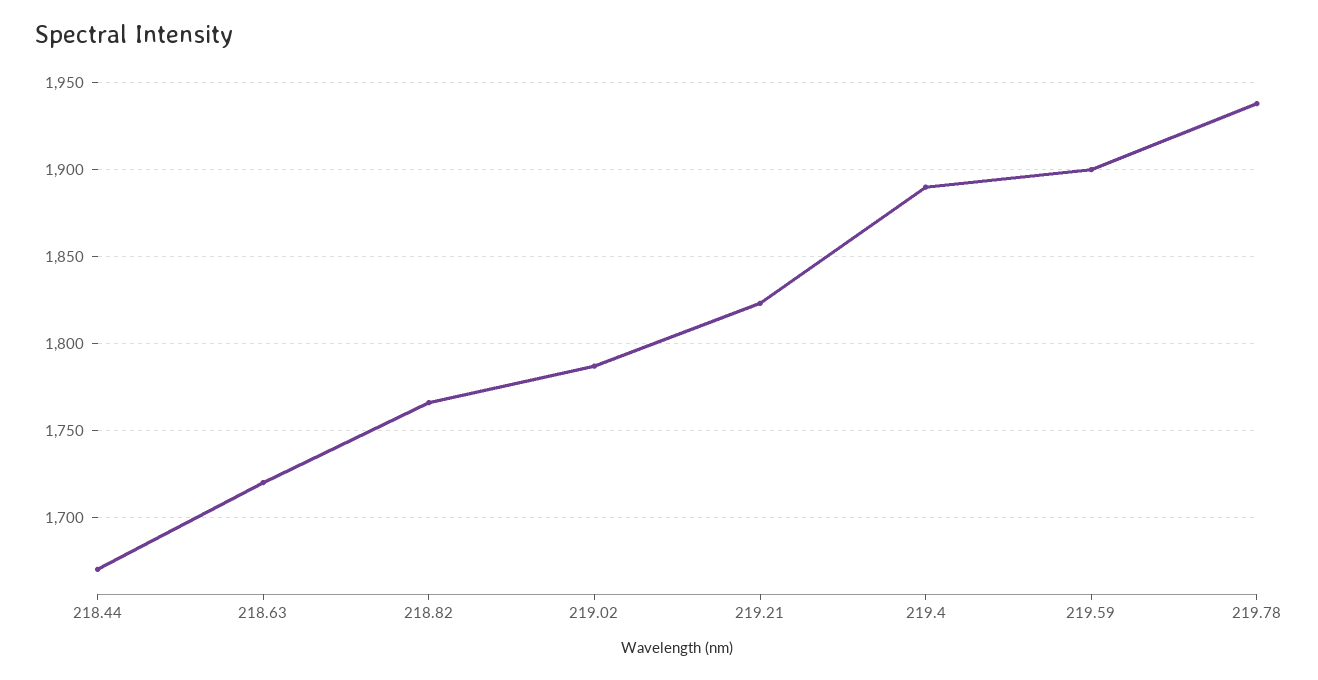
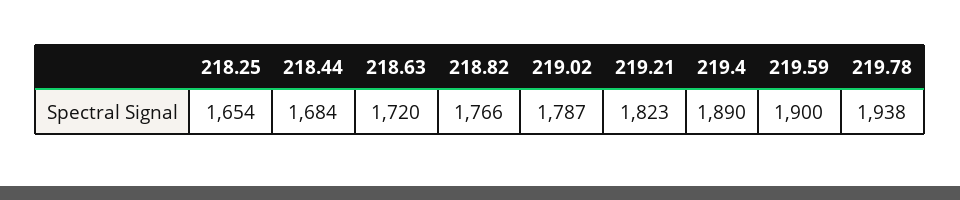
  {
-   "218.44": 1670,
+   "218.44": 1684,
    "218.63": 1720,
    "218.82": 1766,
    "219.02": 1787,
    "219.21": 1823,
    "219.4": 1890,
    "219.59": 1900,
-   "219.78": 1938
+   "219.78": 1938,
+   "218.25": 1654
  }

